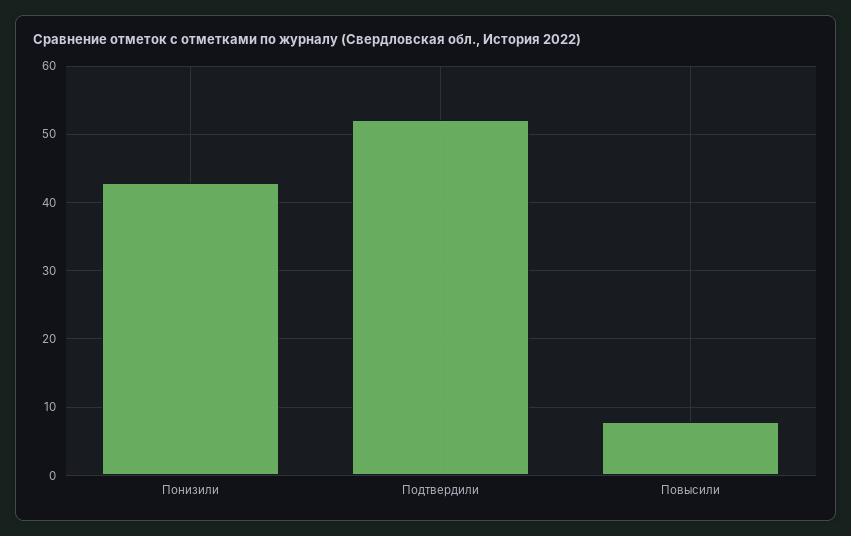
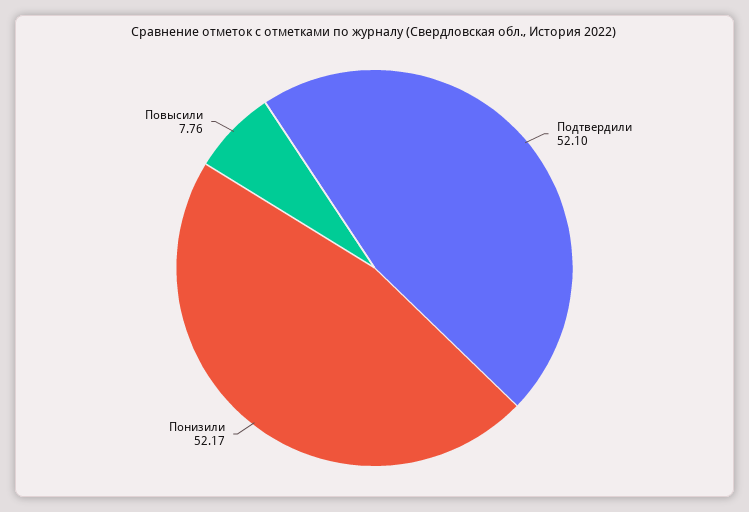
  {
-   "Понизили": 43,
+   "Понизили": 52.17,
    "Подтвердили": 52.1,
    "Повысили": 7.76
  }

